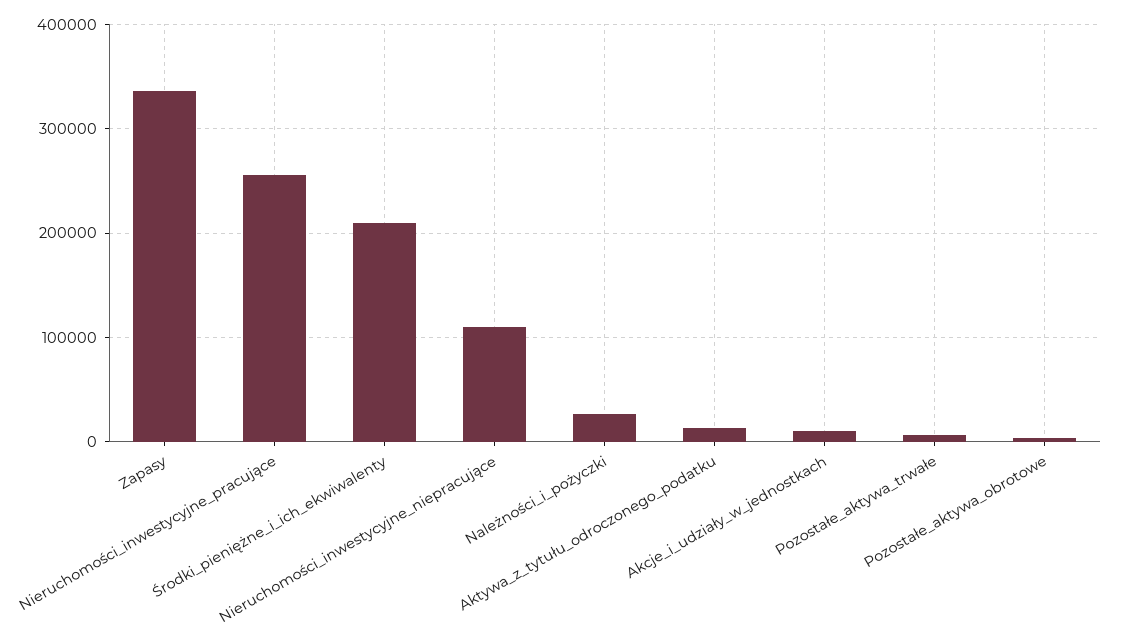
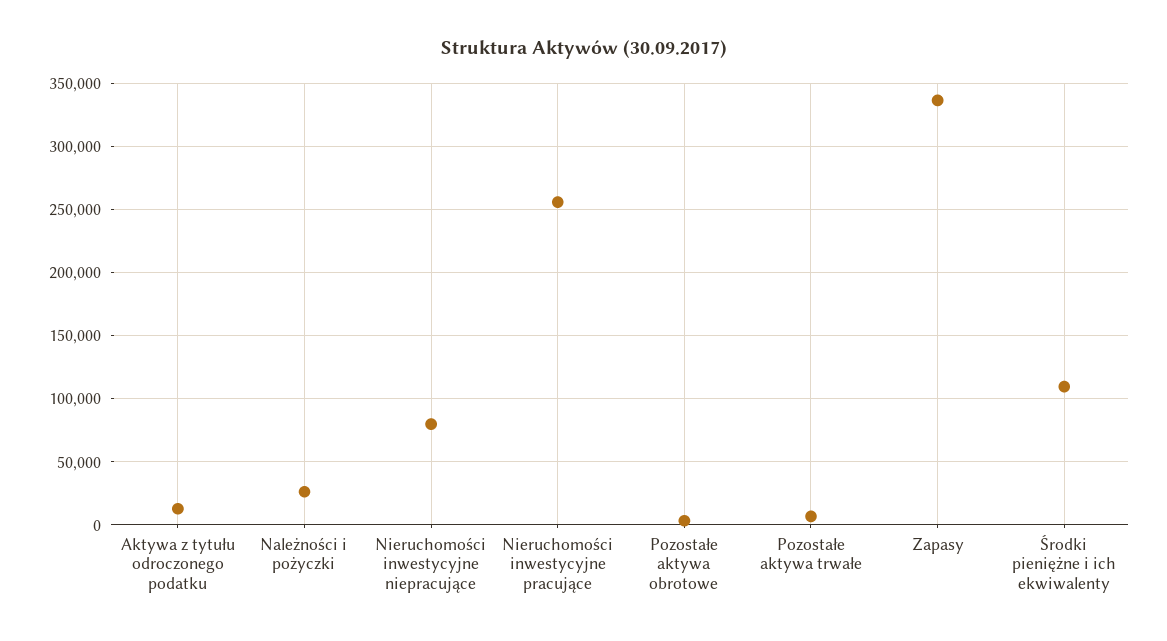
  {
    "Zapasy": 335000,
    "Nieruchomości_inwestycyjne_pracujące": 255000,
-   "Środki_pieniężne_i_ich_ekwiwalenty": 210000,
+   "Środki_pieniężne_i_ich_ekwiwalenty": 110000,
-   "Nieruchomości_inwestycyjne_niepracujące": 110000,
+   "Nieruchomości_inwestycyjne_niepracujące": 80000,
    "Należności_i_pożyczki": 25000,
    "Aktywa_z_tytułu_odroczonego_podatku": 15000,
-   "Akcje_i_udziały_w_jednostkach": 10000,
    "Pozostałe_aktywa_trwałe": 5000,
    "Pozostałe_aktywa_obrotowe": 5000
  }

